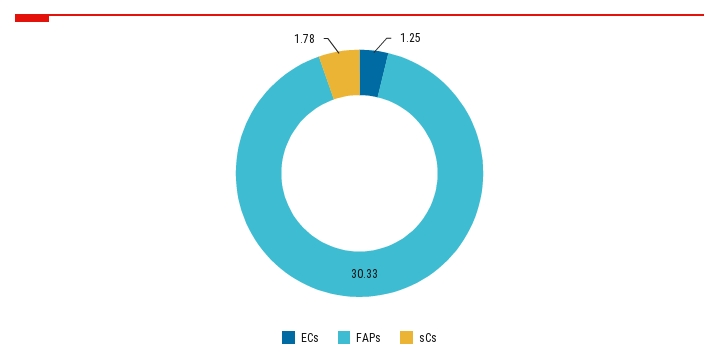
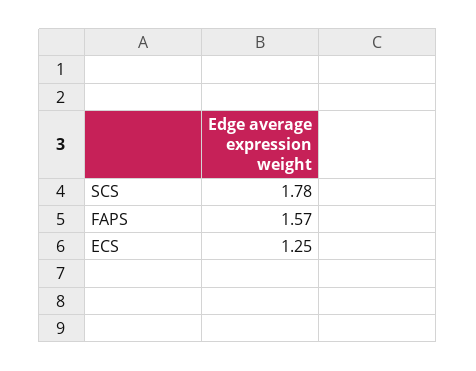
  {
    "ECs": 1.25,
-   "FAPs": 30.33,
+   "FAPs": 1.57,
    "sCs": 1.78
  }

